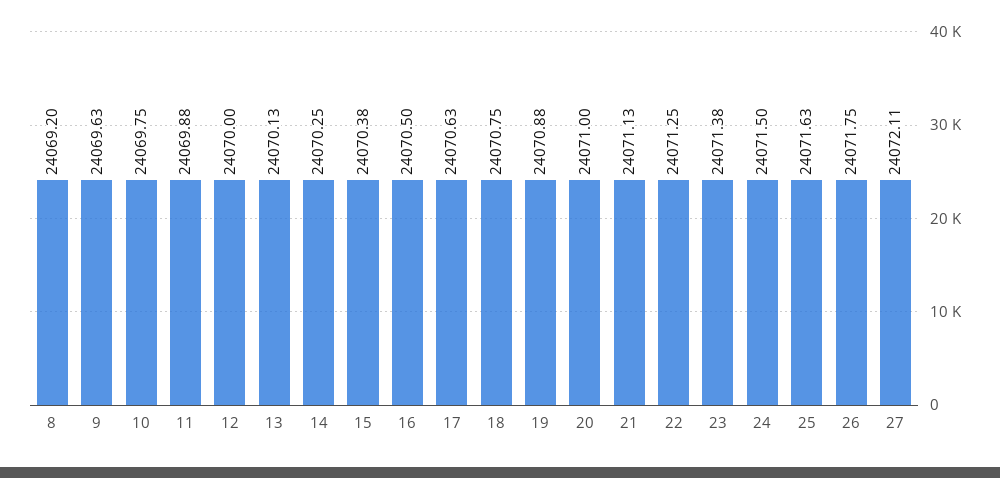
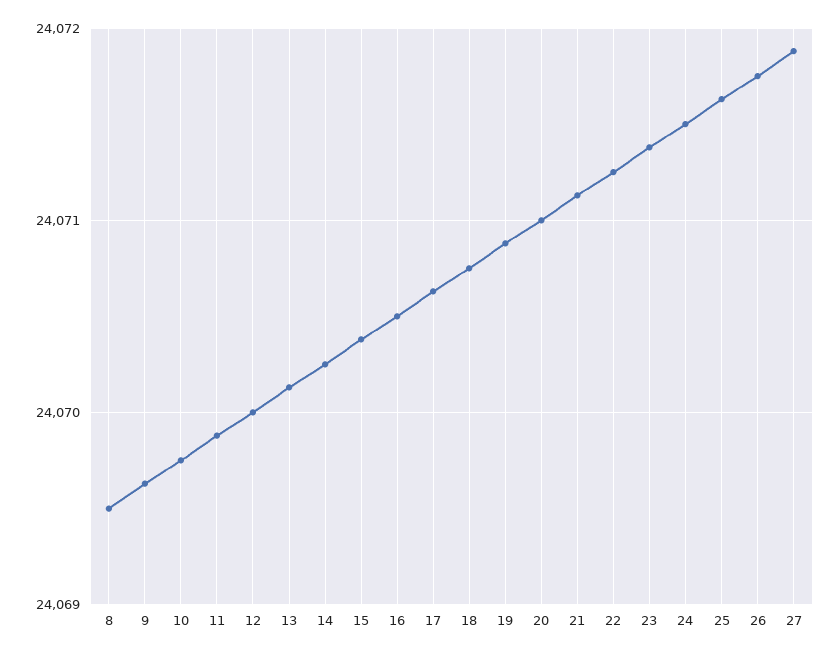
  {
-   "8": 24069.2,
+   "8": 24069.5,
    "9": 24069.63,
    "10": 24069.75,
    "11": 24069.88,
    "12": 24070,
    "13": 24070.13,
    "14": 24070.25,
    "15": 24070.38,
    "16": 24070.5,
    "17": 24070.63,
    "18": 24070.75,
    "19": 24070.88,
    "20": 24071,
    "21": 24071.13,
    "22": 24071.25,
    "23": 24071.38,
    "24": 24071.5,
    "25": 24071.63,
    "26": 24071.75,
-   "27": 24072.11
+   "27": 24071.9
  }

